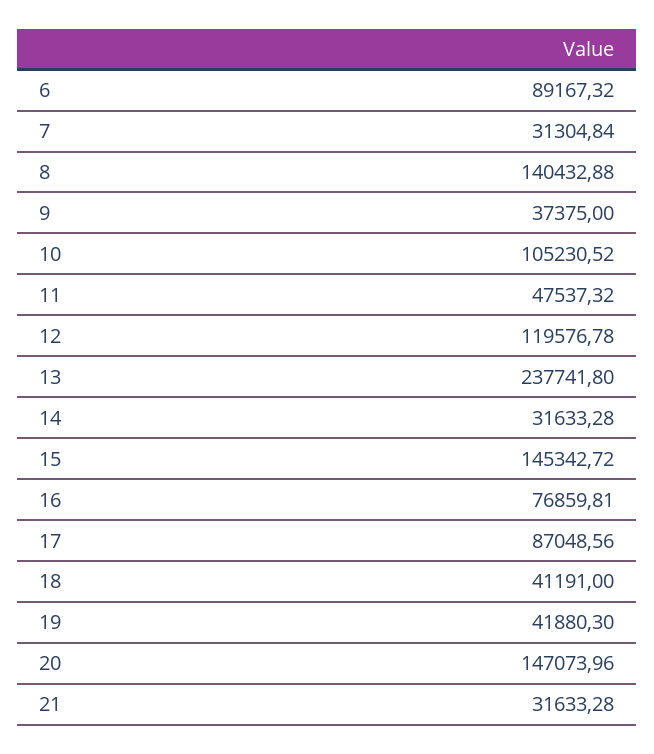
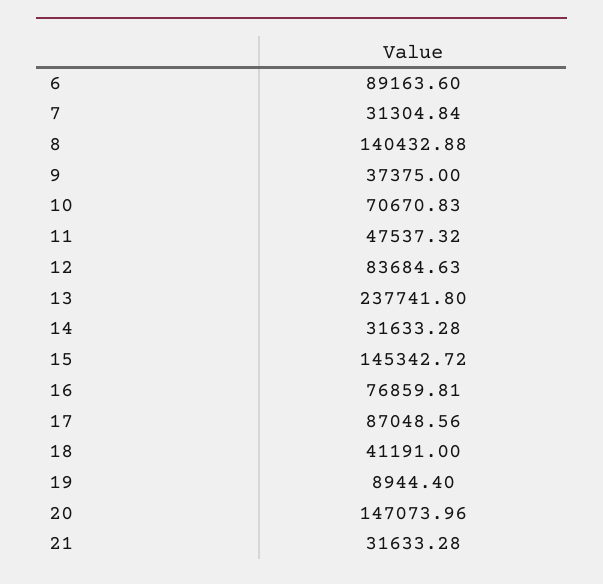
  {
-   "6": 89167.32,
+   "6": 89163.6,
    "7": 31304.84,
    "8": 140432.88,
    "9": 37375,
-   "10": 105230.52,
+   "10": 70670.83,
    "11": 47537.32,
-   "12": 119576.78,
+   "12": 83684.63,
    "13": 237741.8,
    "14": 31633.28,
    "15": 145342.72,
    "16": 76859.81,
    "17": 87048.56,
    "18": 41191,
-   "19": 41880.3,
+   "19": 8944.4,
    "20": 147073.96,
    "21": 31633.28
  }

